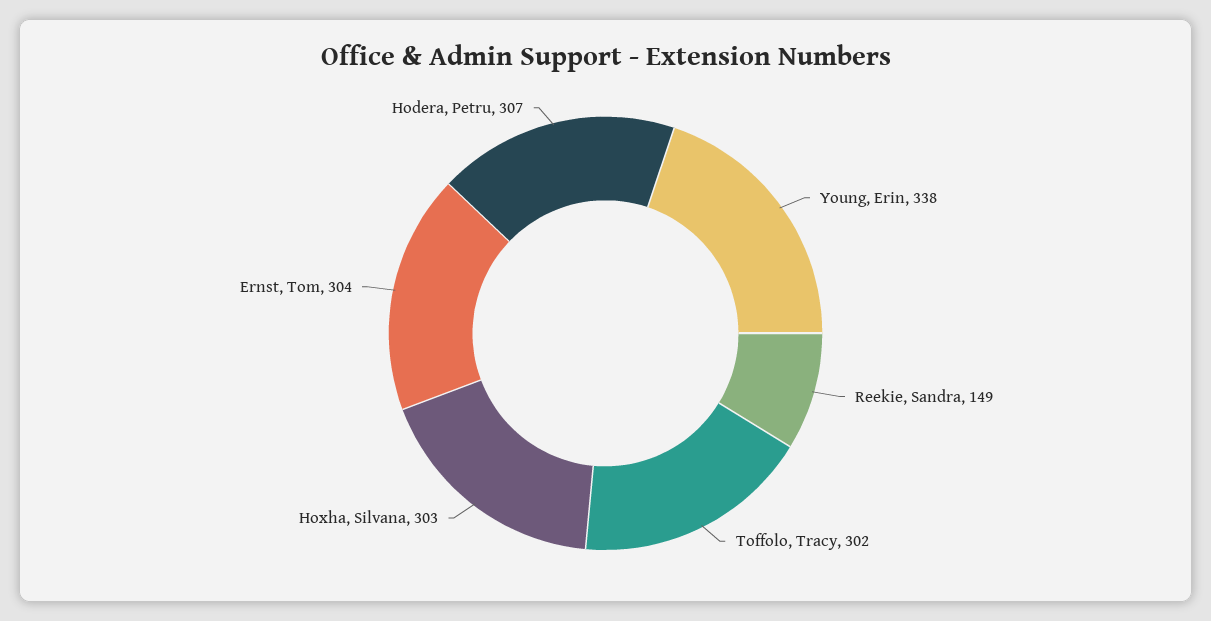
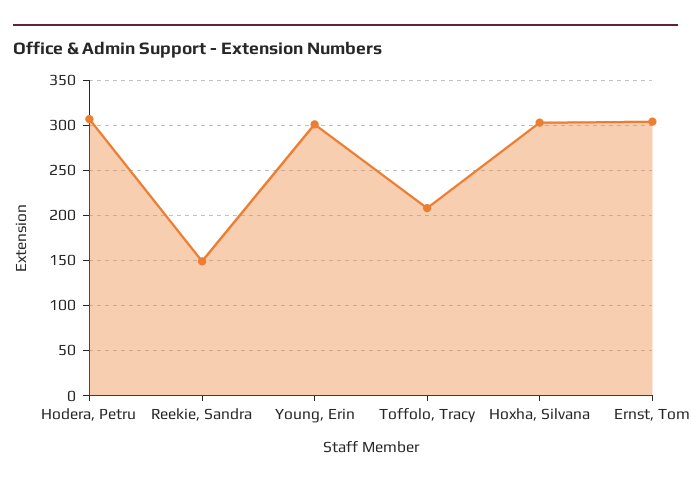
  {
-   "Young, Erin": 338,
+   "Young, Erin": 300,
    "Reekie, Sandra": 149,
-   "Toffolo, Tracy": 302,
+   "Toffolo, Tracy": 210,
    "Hoxha, Silvana": 303,
    "Ernst, Tom": 304,
    "Hodera, Petru": 307
  }

